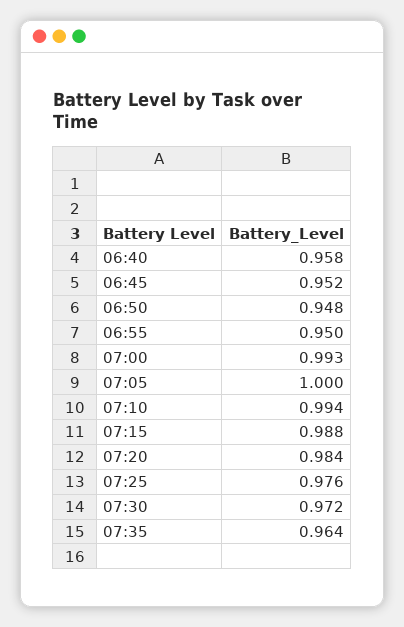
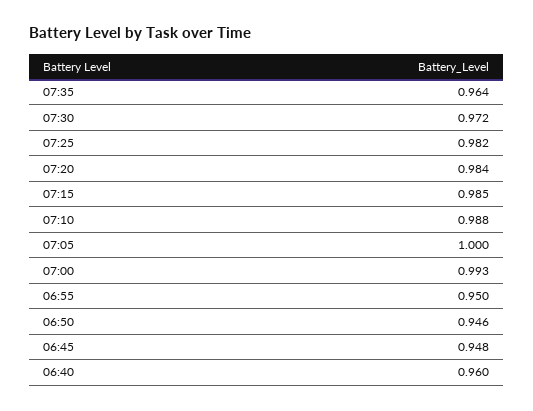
  {
-   "06:40": 0.958,
+   "06:40": 0.96,
-   "06:45": 0.952,
+   "06:45": 0.948,
-   "06:50": 0.948,
+   "06:50": 0.946,
    "06:55": 0.95,
    "07:00": 0.993,
    "07:05": 1,
-   "07:10": 0.994,
+   "07:10": 0.988,
-   "07:15": 0.988,
+   "07:15": 0.985,
    "07:20": 0.984,
-   "07:25": 0.976,
+   "07:25": 0.982,
    "07:30": 0.972,
    "07:35": 0.964
  }

